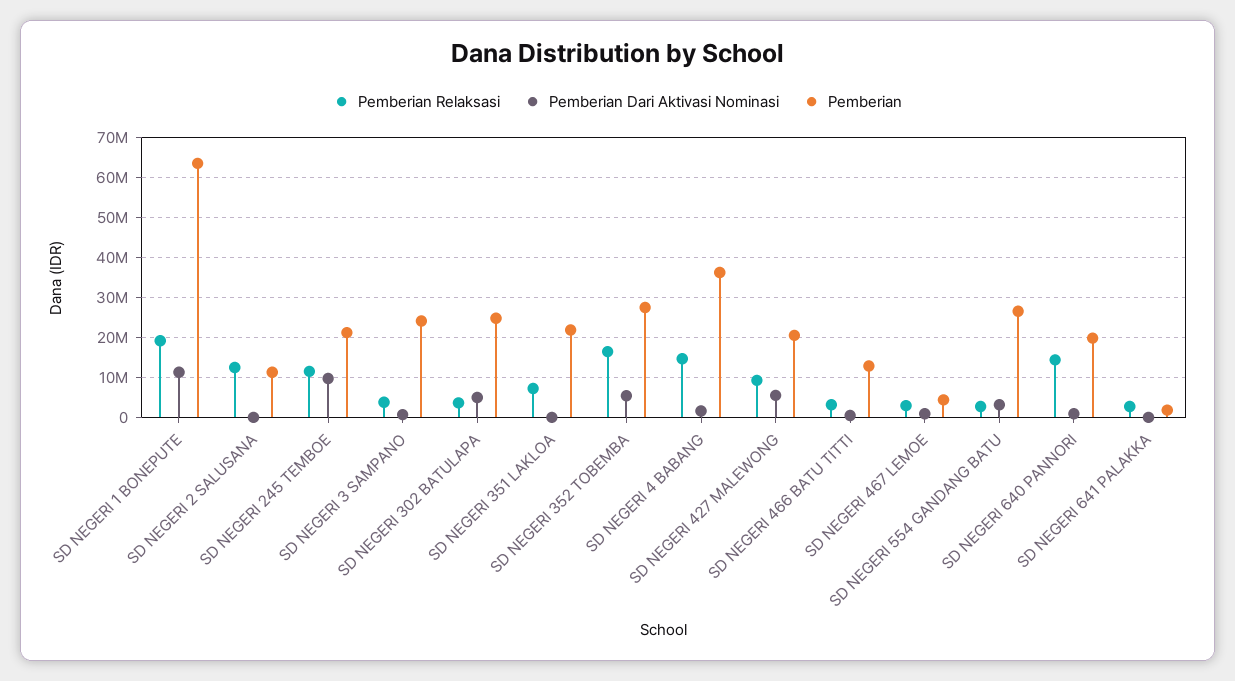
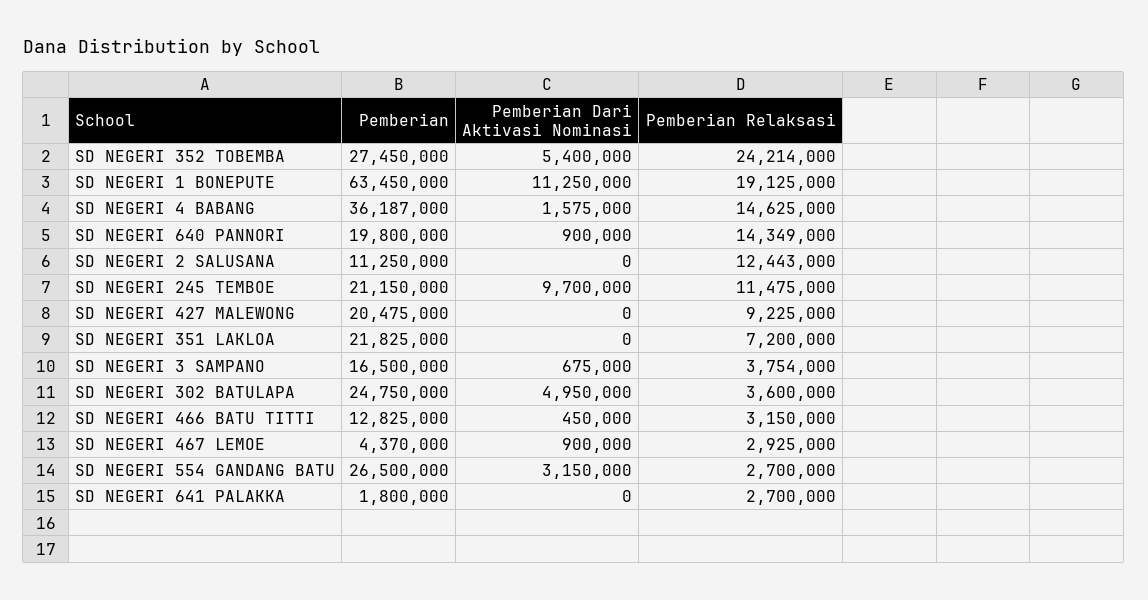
  {
    "Pemberian Relaksasi": {
      "SD NEGERI 1 BONEPUTE": 19125000,
      "SD NEGERI 2 SALUSANA": 12443000,
      "SD NEGERI 245 TEMBOE": 11475000,
      "SD NEGERI 3 SAMPANO": 3754000,
      "SD NEGERI 302 BATULAPA": 3600000,
      "SD NEGERI 351 LAKLOA": 7200000,
-     "SD NEGERI 352 TOBEMBA": 16000000,
+     "SD NEGERI 352 TOBEMBA": 24214000,
      "SD NEGERI 4 BABANG": 14625000,
      "SD NEGERI 427 MALEWONG": 9225000,
      "SD NEGERI 466 BATU TITTI": 3150000,
      "SD NEGERI 467 LEMOE": 2925000,
      "SD NEGERI 554 GANDANG BATU": 2700000,
      "SD NEGERI 640 PANNORI": 14349000,
      "SD NEGERI 641 PALAKKA": 2700000
    },
    "Pemberian Dari Aktivasi Nominasi": {
      "SD NEGERI 1 BONEPUTE": 11250000,
      "SD NEGERI 2 SALUSANA": 0,
      "SD NEGERI 245 TEMBOE": 9700000,
      "SD NEGERI 3 SAMPANO": 675000,
      "SD NEGERI 302 BATULAPA": 4950000,
      "SD NEGERI 351 LAKLOA": 0,
      "SD NEGERI 352 TOBEMBA": 5400000,
      "SD NEGERI 4 BABANG": 1575000,
-     "SD NEGERI 427 MALEWONG": 6000000,
+     "SD NEGERI 427 MALEWONG": 0,
      "SD NEGERI 466 BATU TITTI": 450000,
      "SD NEGERI 467 LEMOE": 900000,
      "SD NEGERI 554 GANDANG BATU": 3150000,
      "SD NEGERI 640 PANNORI": 900000,
      "SD NEGERI 641 PALAKKA": 0
    },
    "Pemberian": {
      "SD NEGERI 1 BONEPUTE": 63450000,
      "SD NEGERI 2 SALUSANA": 11250000,
      "SD NEGERI 245 TEMBOE": 21150000,
-     "SD NEGERI 3 SAMPANO": 24000000,
+     "SD NEGERI 3 SAMPANO": 16500000,
      "SD NEGERI 302 BATULAPA": 24750000,
      "SD NEGERI 351 LAKLOA": 21825000,
      "SD NEGERI 352 TOBEMBA": 27450000,
      "SD NEGERI 4 BABANG": 36187000,
      "SD NEGERI 427 MALEWONG": 20475000,
      "SD NEGERI 466 BATU TITTI": 12825000,
      "SD NEGERI 467 LEMOE": 4370000,
      "SD NEGERI 554 GANDANG BATU": 26500000,
      "SD NEGERI 640 PANNORI": 19800000,
      "SD NEGERI 641 PALAKKA": 1800000
    }
  }

